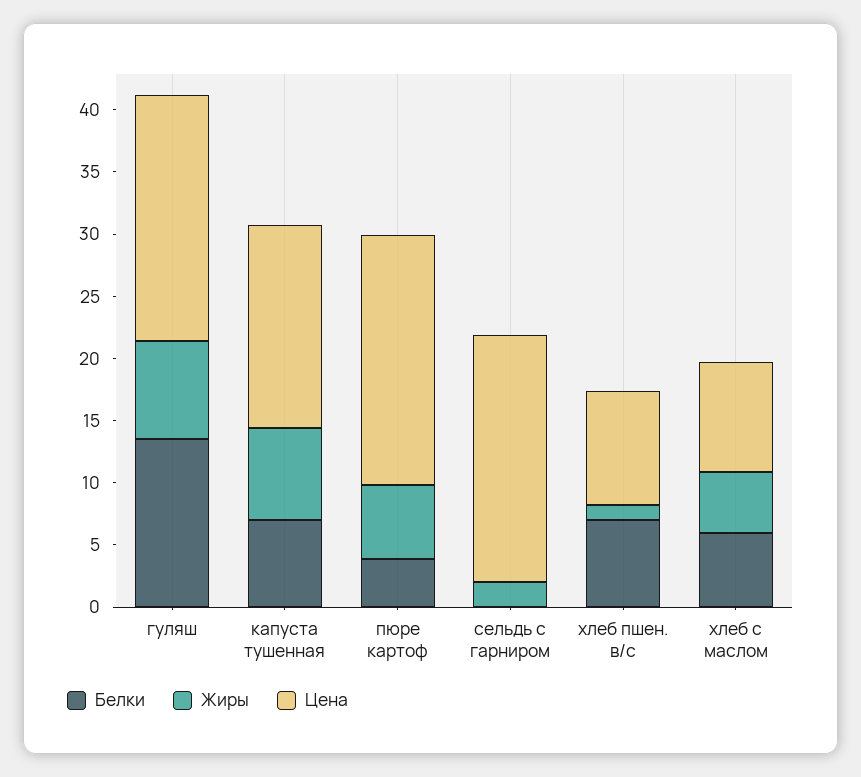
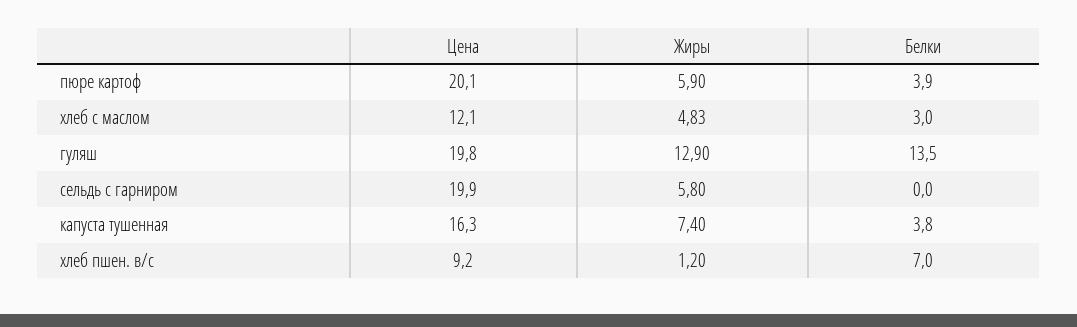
  {
    "Белки": {
      "гуляш": 13.5,
-     "капуста тушенная": 7,
+     "капуста тушенная": 3.8,
      "пюре картоф": 3.9,
      "сельдь с гарниром": 0,
      "хлеб пшен. в/с": 7,
-     "хлеб с маслом": 6
+     "хлеб с маслом": 3
    },
    "Жиры": {
-     "гуляш": 8,
+     "гуляш": 12.9,
      "капуста тушенная": 7.4,
      "пюре картоф": 5.9,
-     "сельдь с гарниром": 2,
+     "сельдь с гарниром": 5.8,
      "хлеб пшен. в/с": 1.2,
      "хлеб с маслом": 4.83
    },
    "Цена": {
      "гуляш": 19.8,
      "капуста тушенная": 16.3,
      "пюре картоф": 20.1,
      "сельдь с гарниром": 19.9,
      "хлеб пшен. в/с": 9.2,
-     "хлеб с маслом": 9
+     "хлеб с маслом": 12.1
    }
  }

